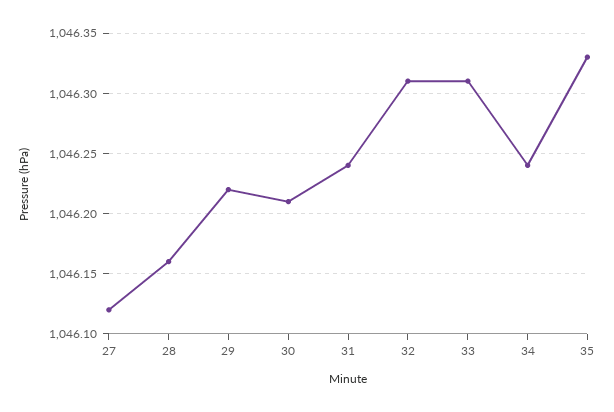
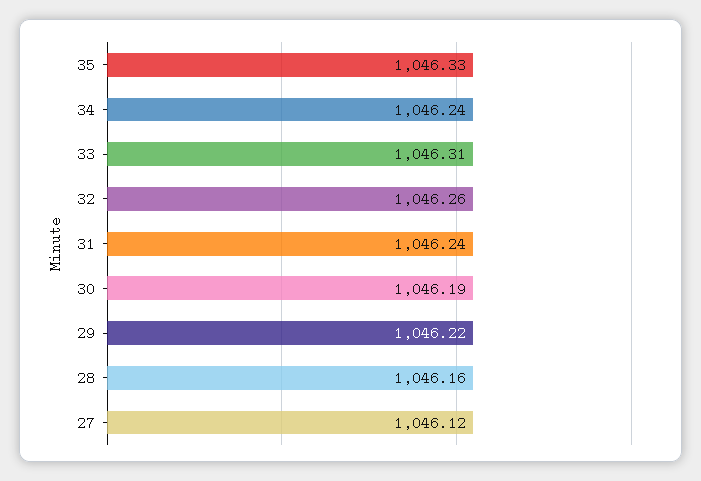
  {
    "27": 1046.12,
    "28": 1046.16,
    "29": 1046.22,
-   "30": 1046.21,
+   "30": 1046.19,
    "31": 1046.24,
-   "32": 1046.31,
+   "32": 1046.26,
    "33": 1046.31,
    "34": 1046.24,
    "35": 1046.33
  }

